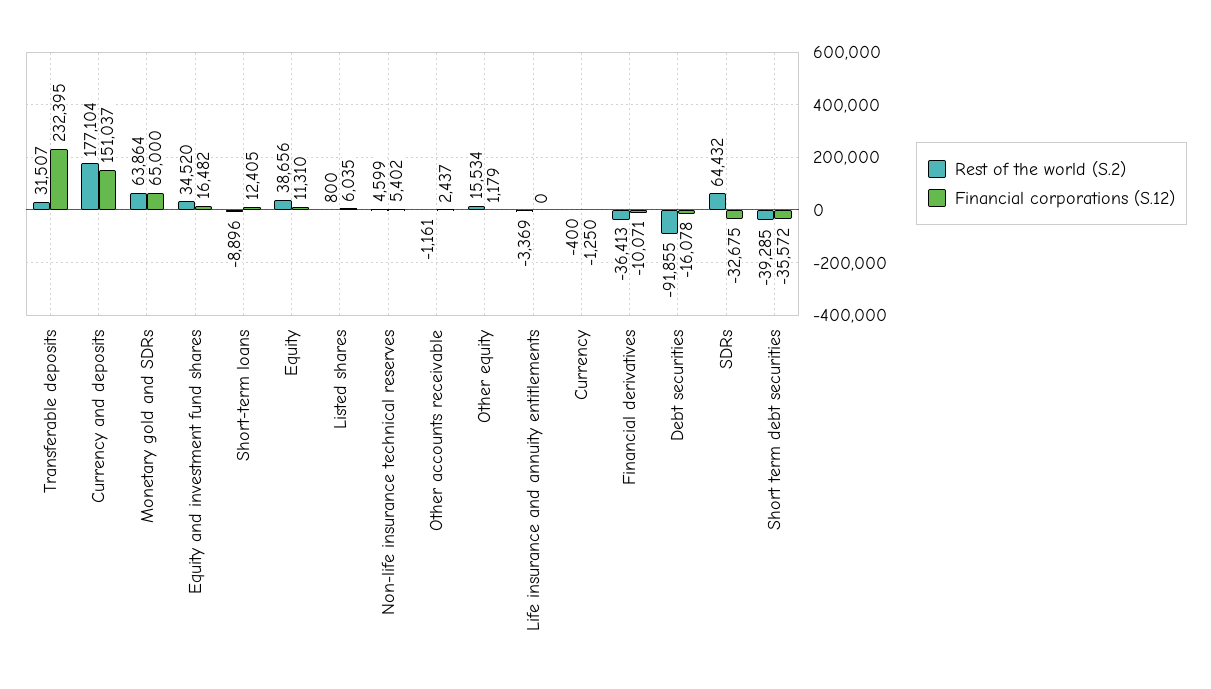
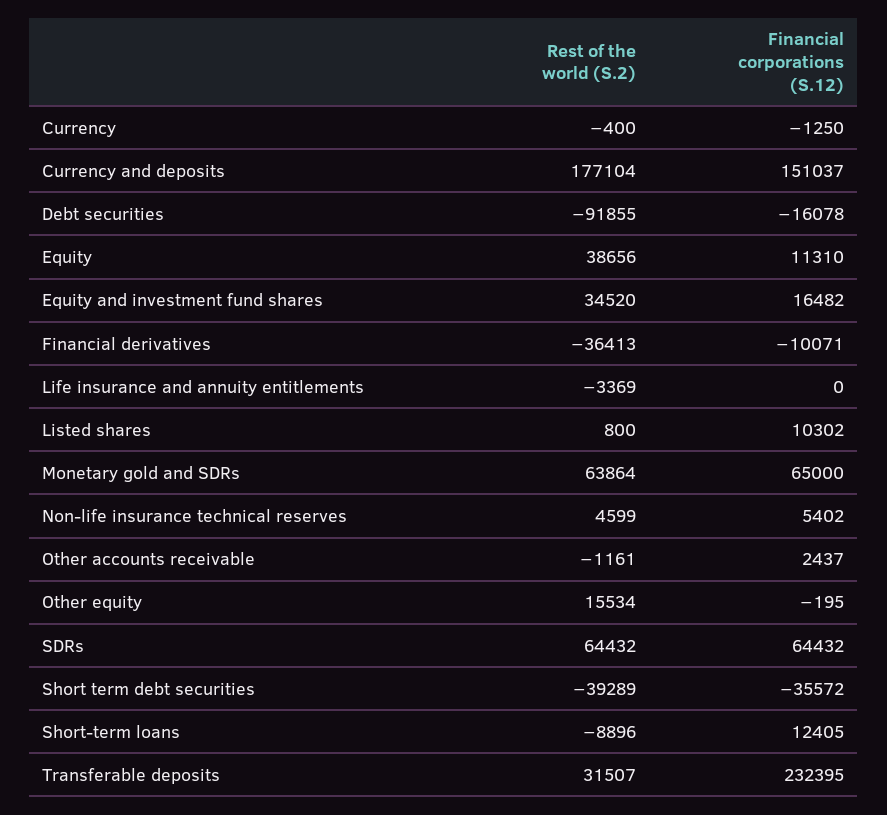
  {
    "Rest of the world (S.2)": {
      "Transferable deposits": 31507,
      "Currency and deposits": 177104,
      "Monetary gold and SDRs": 63864,
      "Equity and investment fund shares": 34520,
      "Short-term loans": -8896,
      "Equity": 38656,
      "Listed shares": 800,
      "Non-life insurance technical reserves": 4599,
      "Other accounts receivable": -1161,
      "Other equity": 15534,
      "Life insurance and annuity entitlements": -3369,
      "Currency": -400,
      "Financial derivatives": -36413,
      "Debt securities": -91855,
      "SDRs": 64432,
-     "Short term debt securities": -39285
+     "Short term debt securities": -39289
    },
    "Financial corporations (S.12)": {
      "Transferable deposits": 232395,
      "Currency and deposits": 151037,
      "Monetary gold and SDRs": 65000,
      "Equity and investment fund shares": 16482,
      "Short-term loans": 12405,
      "Equity": 11310,
-     "Listed shares": 6035,
+     "Listed shares": 10302,
      "Non-life insurance technical reserves": 5402,
      "Other accounts receivable": 2437,
-     "Other equity": 1179,
+     "Other equity": -195,
      "Life insurance and annuity entitlements": 0,
      "Currency": -1250,
      "Financial derivatives": -10071,
      "Debt securities": -16078,
-     "SDRs": -32675,
+     "SDRs": 64432,
      "Short term debt securities": -35572
    }
  }

